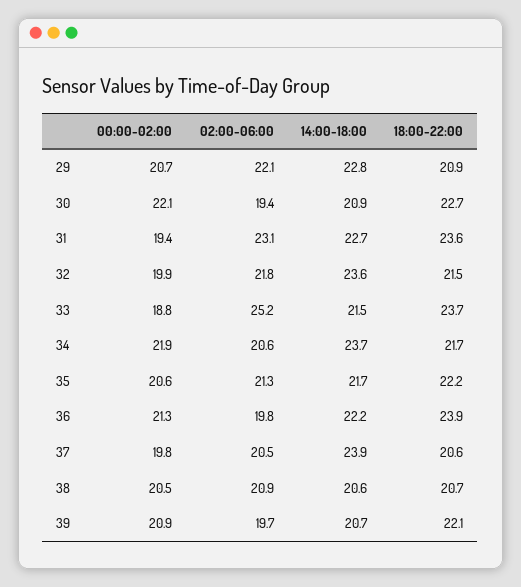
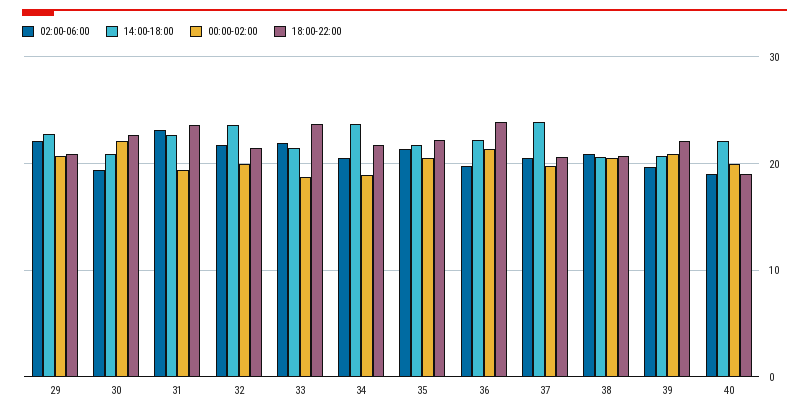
  {
    "00:00-02:00": {
      "29": 20.7,
      "30": 22.1,
      "31": 19.4,
      "32": 19.9,
      "33": 18.8,
-     "34": 21.9,
+     "34": 19,
      "35": 20.6,
      "36": 21.3,
      "37": 19.8,
      "38": 20.5,
-     "39": 20.9
+     "39": 20.9,
+     "40": 20
    },
    "02:00-06:00": {
      "29": 22.1,
      "30": 19.4,
      "31": 23.1,
      "32": 21.8,
-     "33": 25.2,
+     "33": 22,
      "34": 20.6,
      "35": 21.3,
      "36": 19.8,
      "37": 20.5,
      "38": 20.9,
-     "39": 19.7
+     "39": 19.7,
+     "40": 19
    },
    "14:00-18:00": {
      "29": 22.8,
      "30": 20.9,
      "31": 22.7,
      "32": 23.6,
      "33": 21.5,
      "34": 23.7,
      "35": 21.7,
      "36": 22.2,
      "37": 23.9,
      "38": 20.6,
-     "39": 20.7
+     "39": 20.7,
+     "40": 22
    },
    "18:00-22:00": {
      "29": 20.9,
      "30": 22.7,
      "31": 23.6,
      "32": 21.5,
      "33": 23.7,
      "34": 21.7,
      "35": 22.2,
      "36": 23.9,
      "37": 20.6,
      "38": 20.7,
-     "39": 22.1
+     "39": 22.1,
+     "40": 19
    }
  }

